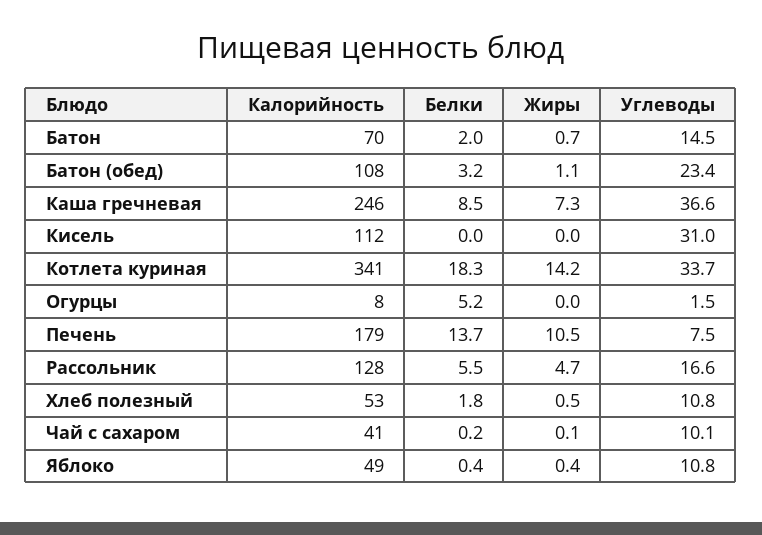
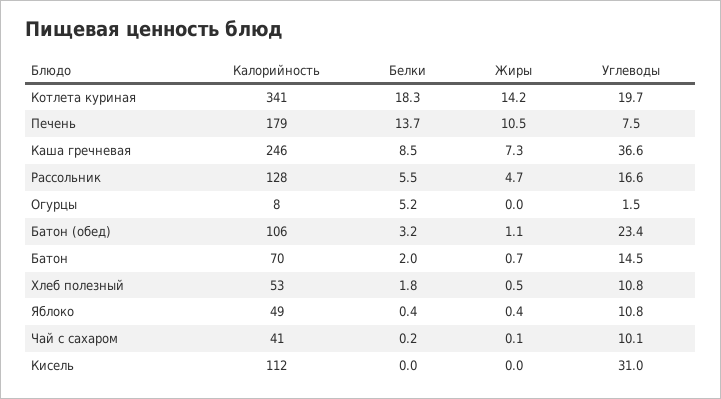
  {
    "Калорийность": {
      "Батон": 70,
-     "Батон (обед)": 108,
+     "Батон (обед)": 106,
      "Каша гречневая": 246,
      "Кисель": 112,
      "Котлета куриная": 341,
      "Огурцы": 8,
      "Печень": 179,
      "Рассольник": 128,
      "Хлеб полезный": 53,
      "Чай с сахаром": 41,
      "Яблоко": 49
    },
    "Белки": {
      "Батон": 2,
      "Батон (обед)": 3.2,
      "Каша гречневая": 8.5,
      "Кисель": 0,
      "Котлета куриная": 18.3,
      "Огурцы": 5.2,
      "Печень": 13.7,
      "Рассольник": 5.5,
      "Хлеб полезный": 1.8,
      "Чай с сахаром": 0.2,
      "Яблоко": 0.4
    },
    "Жиры": {
      "Батон": 0.7,
      "Батон (обед)": 1.1,
      "Каша гречневая": 7.3,
      "Кисель": 0,
      "Котлета куриная": 14.2,
      "Огурцы": 0,
      "Печень": 10.5,
      "Рассольник": 4.7,
      "Хлеб полезный": 0.5,
      "Чай с сахаром": 0.1,
      "Яблоко": 0.4
    },
    "Углеводы": {
      "Батон": 14.5,
      "Батон (обед)": 23.4,
      "Каша гречневая": 36.6,
      "Кисель": 31,
-     "Котлета куриная": 33.7,
+     "Котлета куриная": 19.7,
      "Огурцы": 1.5,
      "Печень": 7.5,
      "Рассольник": 16.6,
      "Хлеб полезный": 10.8,
      "Чай с сахаром": 10.1,
      "Яблоко": 10.8
    }
  }

